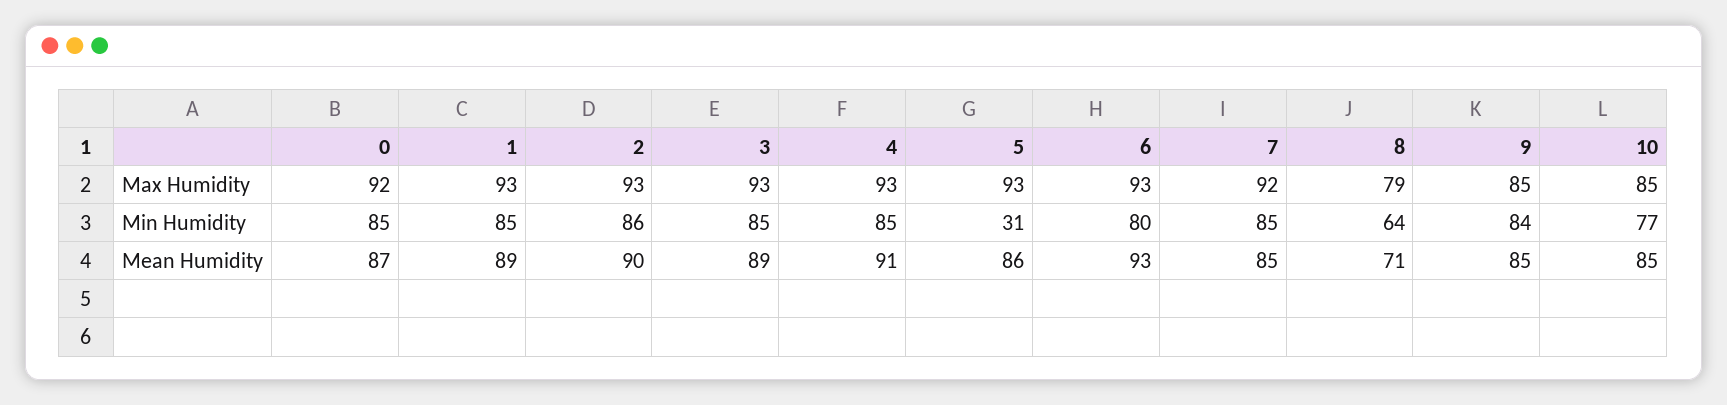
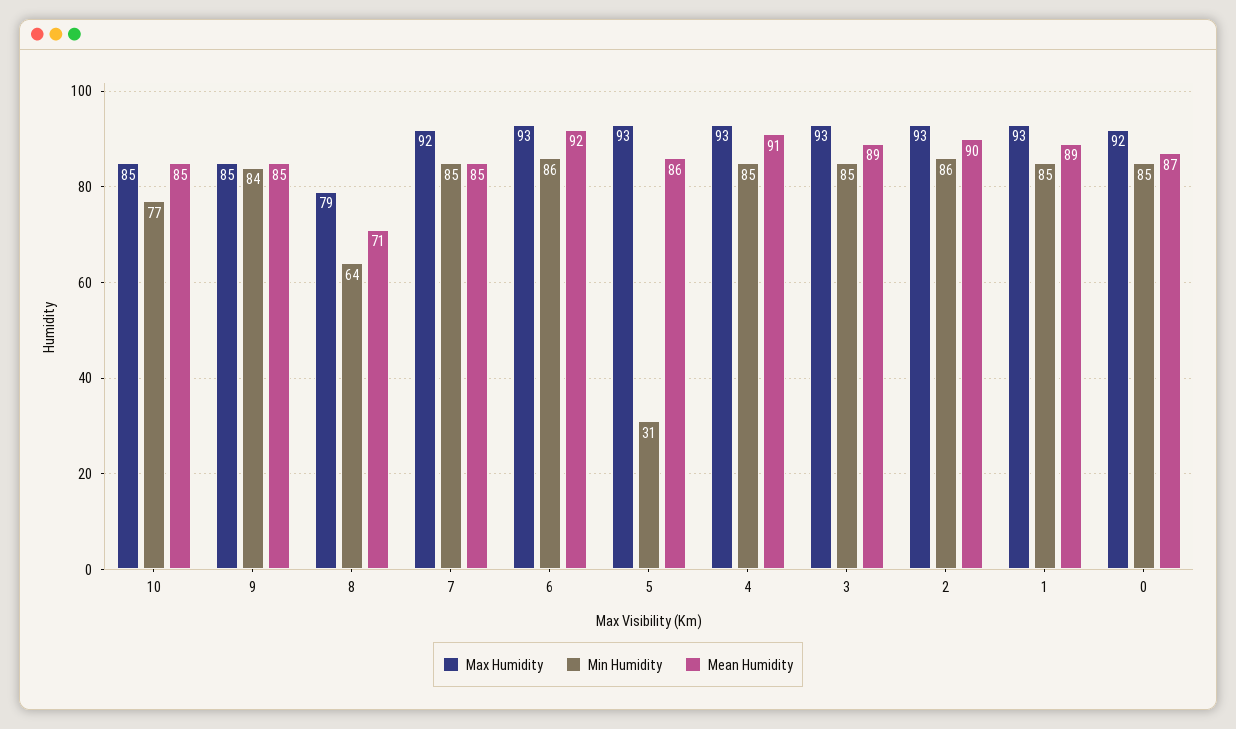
  {
    "Max Humidity": {
      "0": 92,
      "1": 93,
      "2": 93,
      "3": 93,
      "4": 93,
      "5": 93,
      "6": 93,
      "7": 92,
      "8": 79,
      "9": 85,
      "10": 85
    },
    "Min Humidity": {
      "0": 85,
      "1": 85,
      "2": 86,
      "3": 85,
      "4": 85,
      "5": 31,
-     "6": 80,
+     "6": 86,
      "7": 85,
      "8": 64,
      "9": 84,
      "10": 77
    },
    "Mean Humidity": {
      "0": 87,
      "1": 89,
      "2": 90,
      "3": 89,
      "4": 91,
      "5": 86,
-     "6": 93,
+     "6": 92,
      "7": 85,
      "8": 71,
      "9": 85,
      "10": 85
    }
  }

